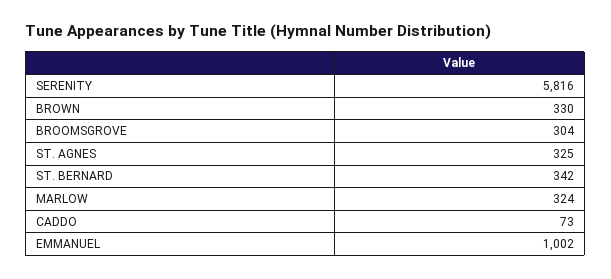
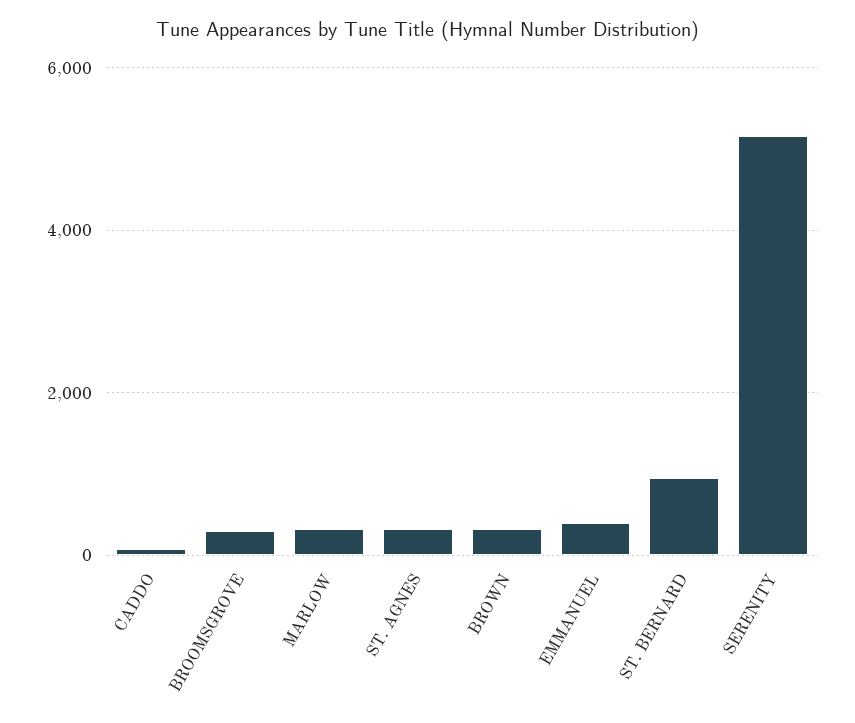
  {
-   "SERENITY": 5816,
+   "SERENITY": 5200,
    "BROWN": 330,
    "BROOMSGROVE": 304,
    "ST. AGNES": 325,
-   "ST. BERNARD": 342,
+   "ST. BERNARD": 1000,
    "MARLOW": 324,
    "CADDO": 73,
-   "EMMANUEL": 1002
+   "EMMANUEL": 400
  }

